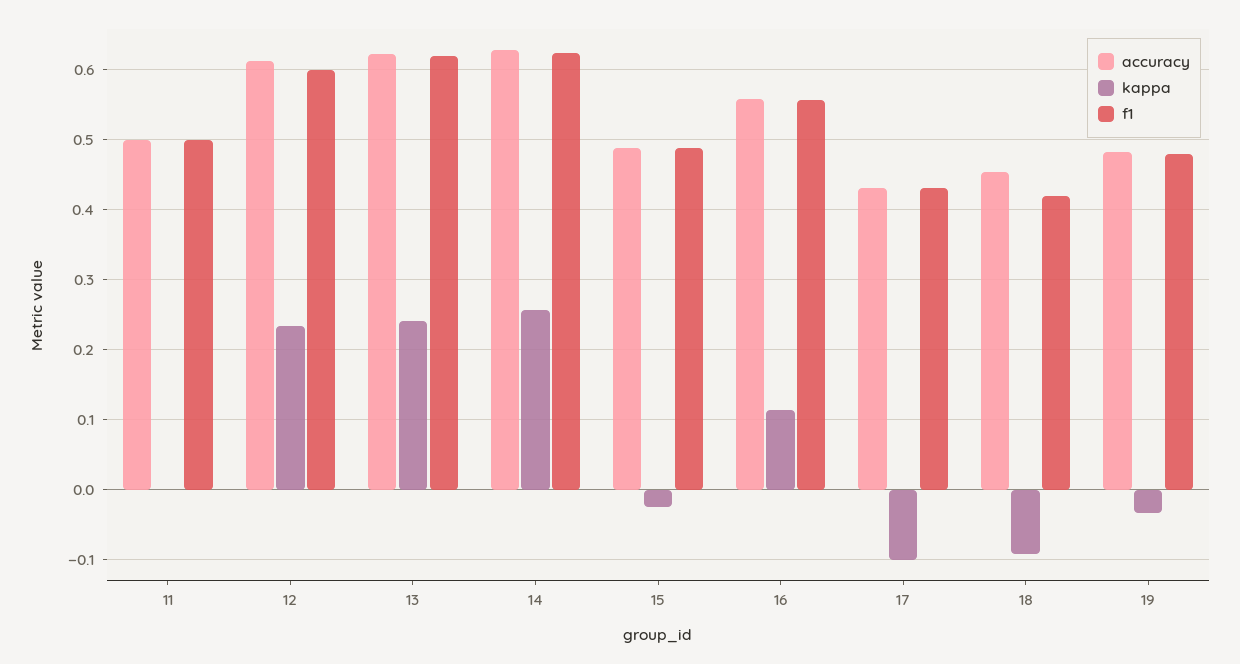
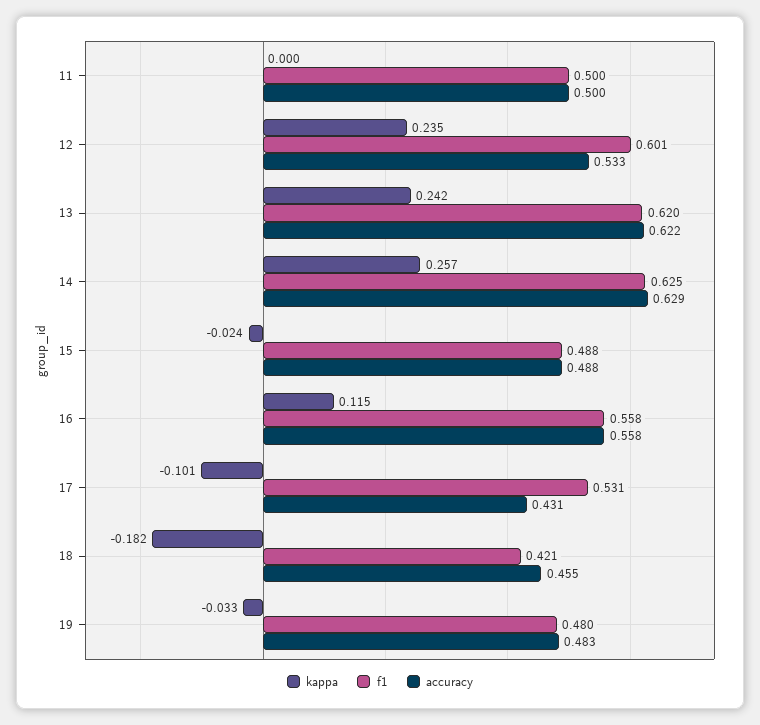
  {
    "accuracy": {
      "11": 0.5,
-     "12": 0.61,
+     "12": 0.533,
      "13": 0.622,
      "14": 0.629,
      "15": 0.488,
      "16": 0.558,
      "17": 0.431,
      "18": 0.455,
      "19": 0.483
    },
    "kappa": {
      "11": 0,
      "12": 0.235,
      "13": 0.242,
      "14": 0.257,
      "15": -0.024,
      "16": 0.115,
      "17": -0.101,
-     "18": -0.09,
+     "18": -0.182,
      "19": -0.033
    },
    "f1": {
      "11": 0.5,
      "12": 0.601,
      "13": 0.62,
      "14": 0.625,
      "15": 0.488,
      "16": 0.558,
-     "17": 0.43,
+     "17": 0.531,
      "18": 0.421,
      "19": 0.48
    }
  }

